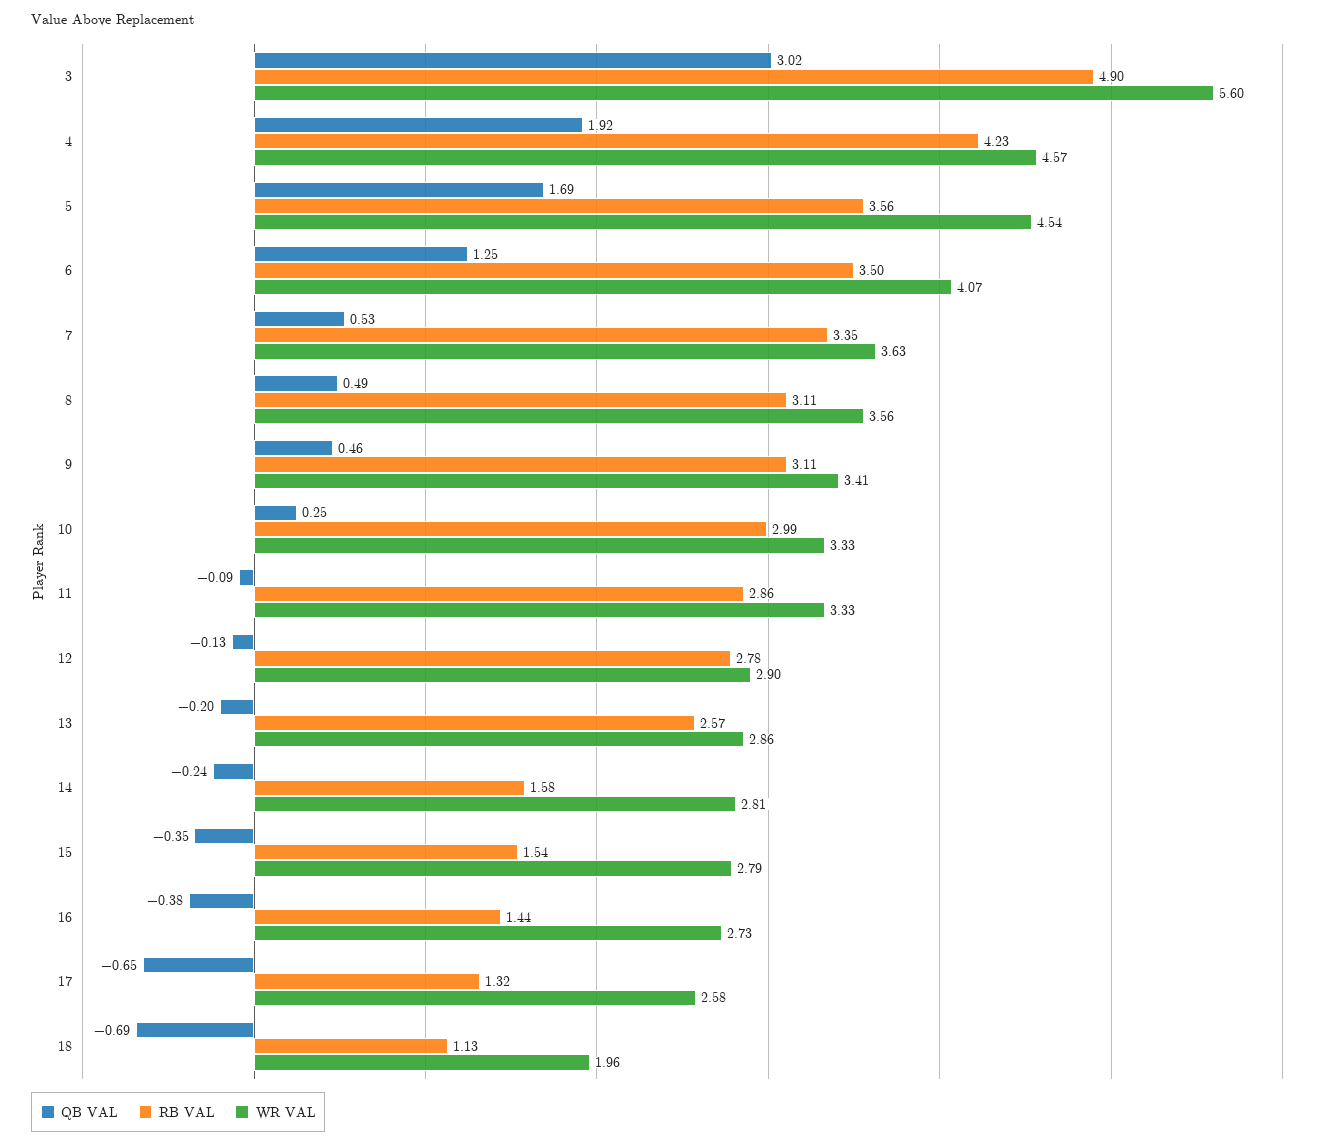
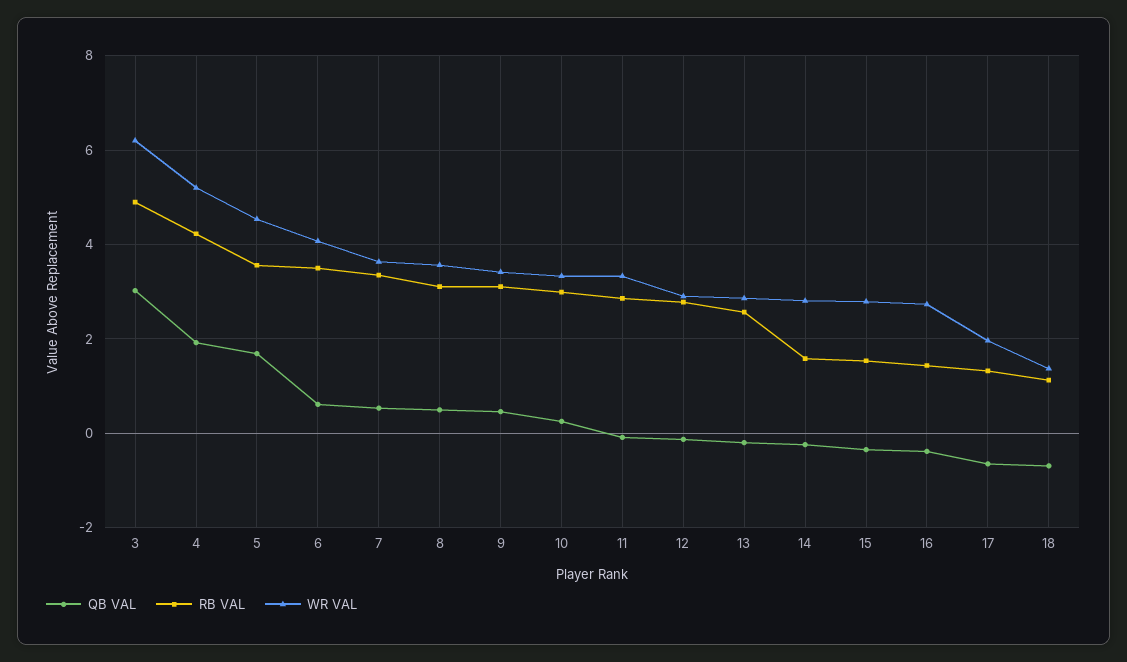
  {
    "QB VAL": {
      "3": 3.02,
      "4": 1.92,
      "5": 1.69,
-     "6": 1.25,
+     "6": 0.6,
      "7": 0.53,
      "8": 0.49,
      "9": 0.46,
      "10": 0.25,
      "11": -0.09,
      "12": -0.13,
      "13": -0.2,
      "14": -0.24,
      "15": -0.35,
      "16": -0.38,
      "17": -0.65,
      "18": -0.69
    },
    "RB VAL": {
      "3": 4.9,
      "4": 4.23,
      "5": 3.56,
      "6": 3.5,
      "7": 3.35,
      "8": 3.11,
      "9": 3.11,
      "10": 2.99,
      "11": 2.86,
      "12": 2.78,
      "13": 2.57,
      "14": 1.58,
      "15": 1.54,
      "16": 1.44,
      "17": 1.32,
      "18": 1.13
    },
    "WR VAL": {
-     "3": 5.6,
+     "3": 6.2,
-     "4": 4.57,
+     "4": 5.2,
      "5": 4.54,
      "6": 4.07,
      "7": 3.63,
      "8": 3.56,
      "9": 3.41,
      "10": 3.33,
      "11": 3.33,
      "12": 2.9,
      "13": 2.86,
      "14": 2.81,
      "15": 2.79,
      "16": 2.73,
-     "17": 2.58,
+     "17": 2,
-     "18": 1.96
+     "18": 1.4
    }
  }

